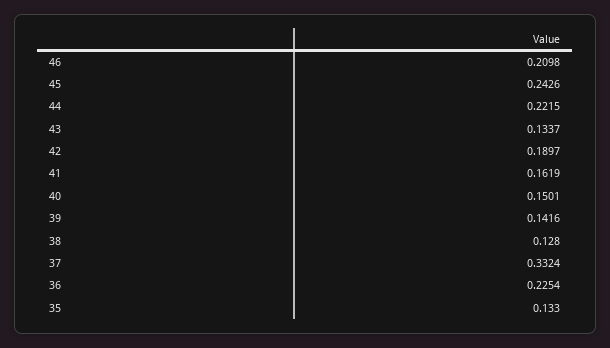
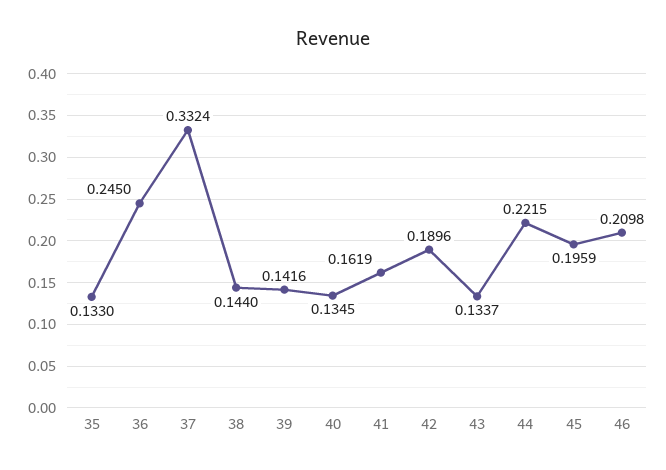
  {
    "46": 0.2098,
-   "45": 0.2426,
+   "45": 0.1959,
    "44": 0.2215,
    "43": 0.1337,
-   "42": 0.1897,
+   "42": 0.1896,
    "41": 0.1619,
-   "40": 0.1501,
+   "40": 0.1345,
    "39": 0.1416,
-   "38": 0.128,
+   "38": 0.144,
    "37": 0.3324,
-   "36": 0.2254,
+   "36": 0.245,
    "35": 0.133
  }

